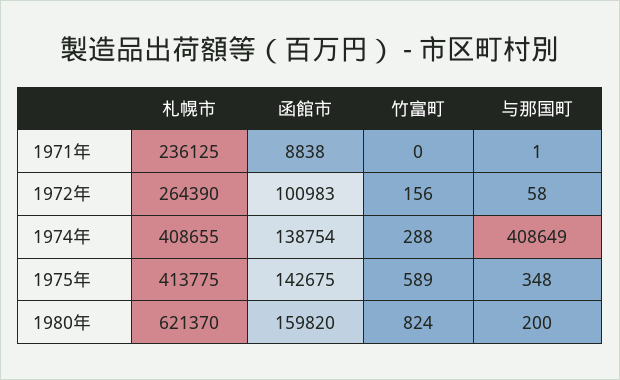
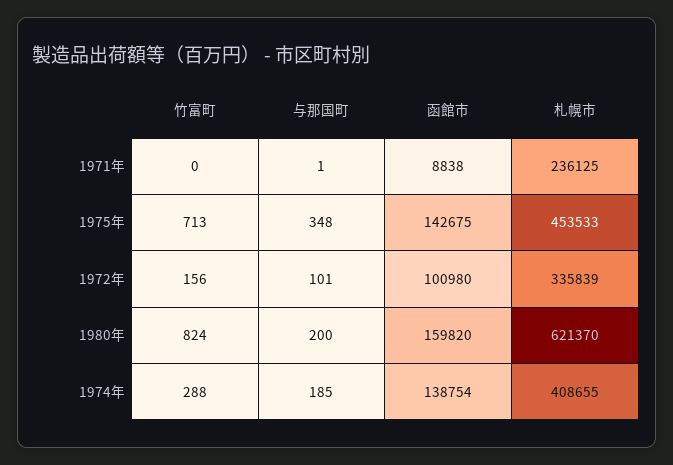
  {
    "札幌市": {
      "1971年": 236125,
-     "1972年": 264390,
+     "1972年": 335839,
      "1974年": 408655,
-     "1975年": 413775,
+     "1975年": 453533,
      "1980年": 621370
    },
    "函館市": {
      "1971年": 8838,
-     "1972年": 100983,
+     "1972年": 100980,
      "1974年": 138754,
      "1975年": 142675,
      "1980年": 159820
    },
    "竹富町": {
      "1971年": 0,
      "1972年": 156,
      "1974年": 288,
-     "1975年": 589,
+     "1975年": 713,
      "1980年": 824
    },
    "与那国町": {
      "1971年": 1,
-     "1972年": 58,
+     "1972年": 101,
-     "1974年": 408649,
+     "1974年": 185,
      "1975年": 348,
      "1980年": 200
    }
  }

